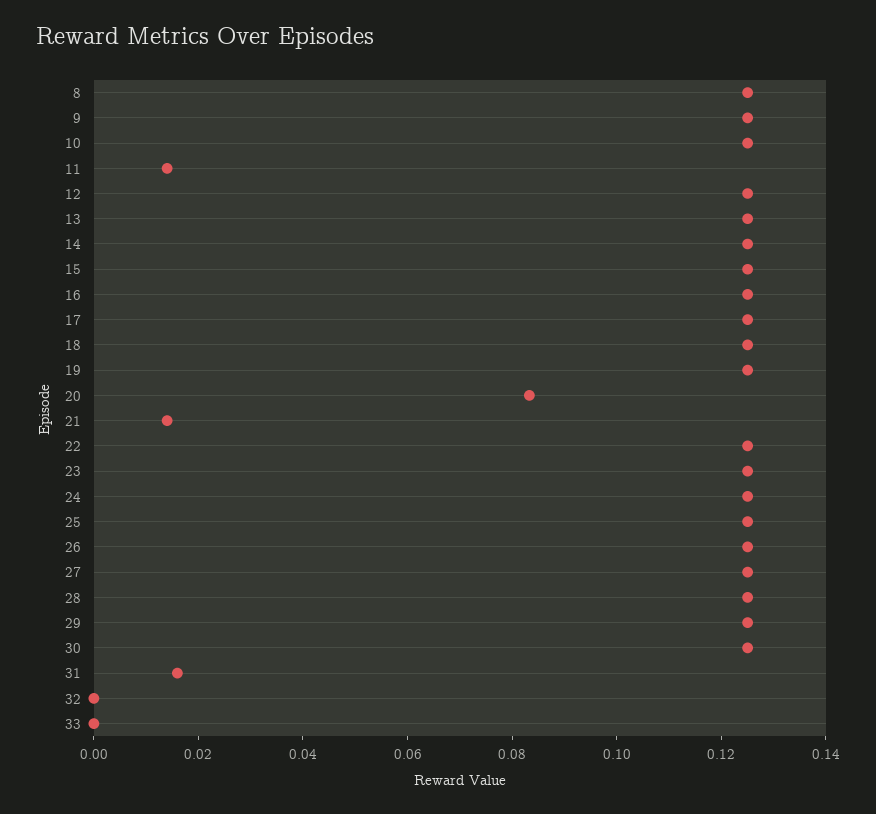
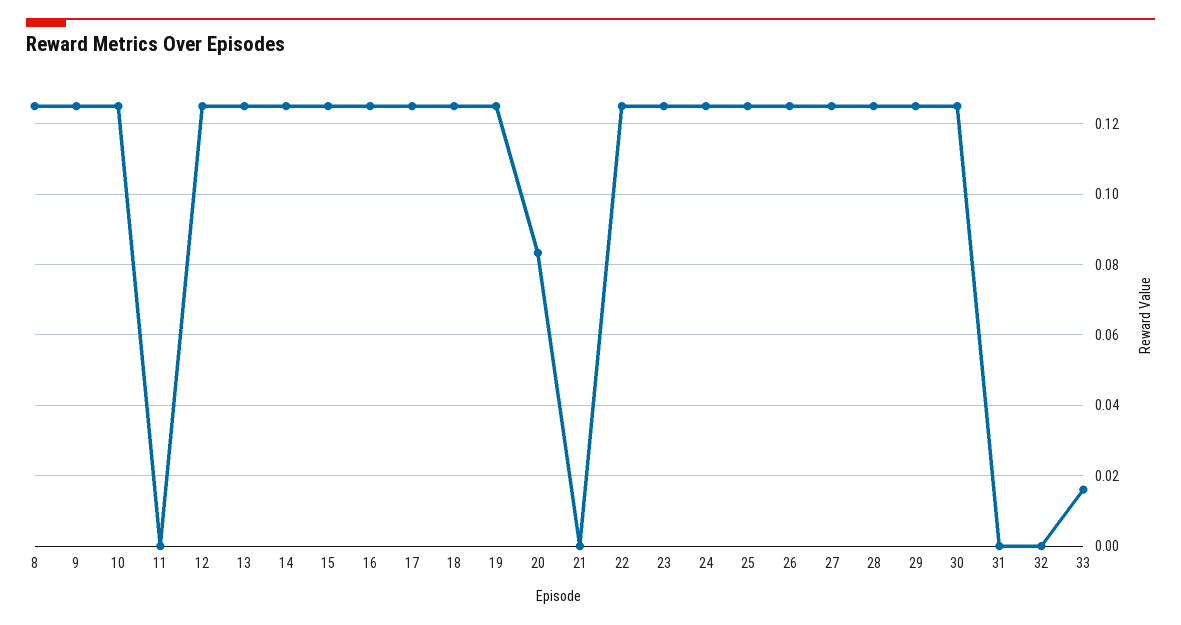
  {
    "8": 0.126,
    "9": 0.126,
    "10": 0.126,
-   "11": 0.015,
+   "11": 0,
    "12": 0.126,
    "13": 0.126,
    "14": 0.126,
    "15": 0.126,
    "16": 0.126,
    "17": 0.126,
    "18": 0.126,
    "19": 0.126,
    "20": 0.084,
-   "21": 0.015,
+   "21": 0,
    "22": 0.126,
    "23": 0.126,
    "24": 0.126,
    "25": 0.126,
    "26": 0.126,
    "27": 0.126,
    "28": 0.126,
    "29": 0.126,
    "30": 0.126,
-   "31": 0.015,
+   "31": 0,
    "32": 0,
-   "33": 0
+   "33": 0.016
  }

